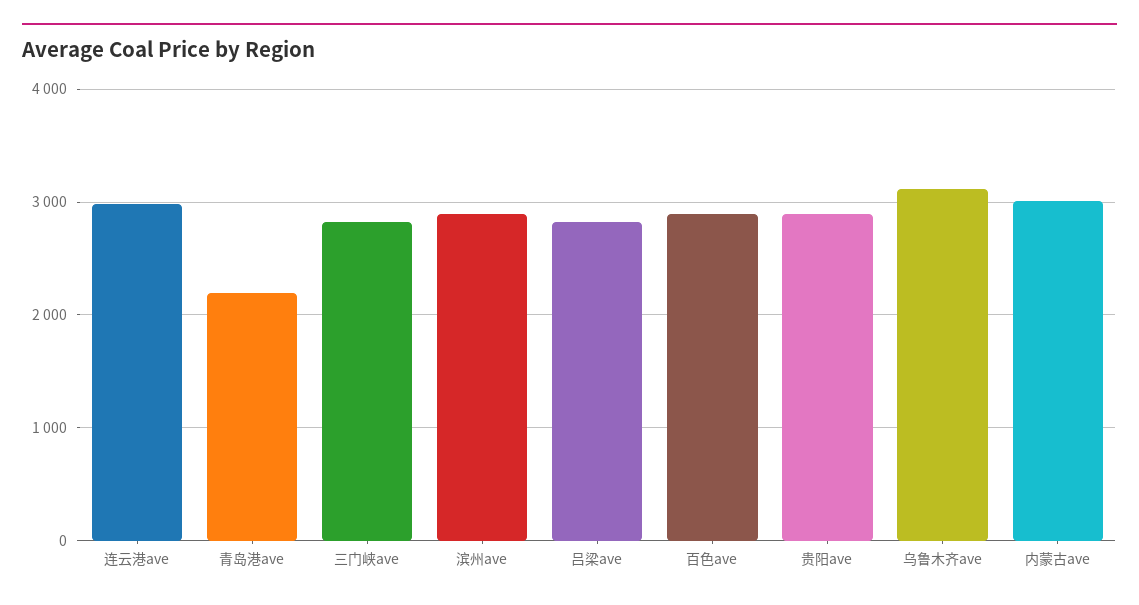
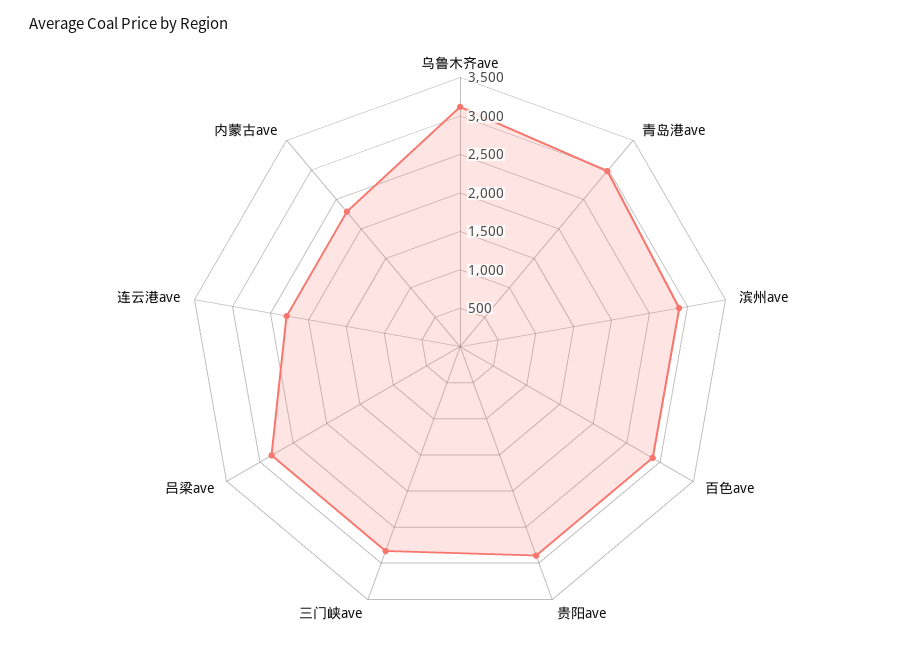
  {
-   "连云港ave": 3000,
+   "连云港ave": 2250,
-   "青岛港ave": 2200,
+   "青岛港ave": 3000,
    "三门峡ave": 2800,
    "滨州ave": 2900,
    "吕梁ave": 2800,
    "百色ave": 2900,
    "贵阳ave": 2900,
    "乌鲁木齐ave": 3100,
-   "内蒙古ave": 3000
+   "内蒙古ave": 2250
  }

